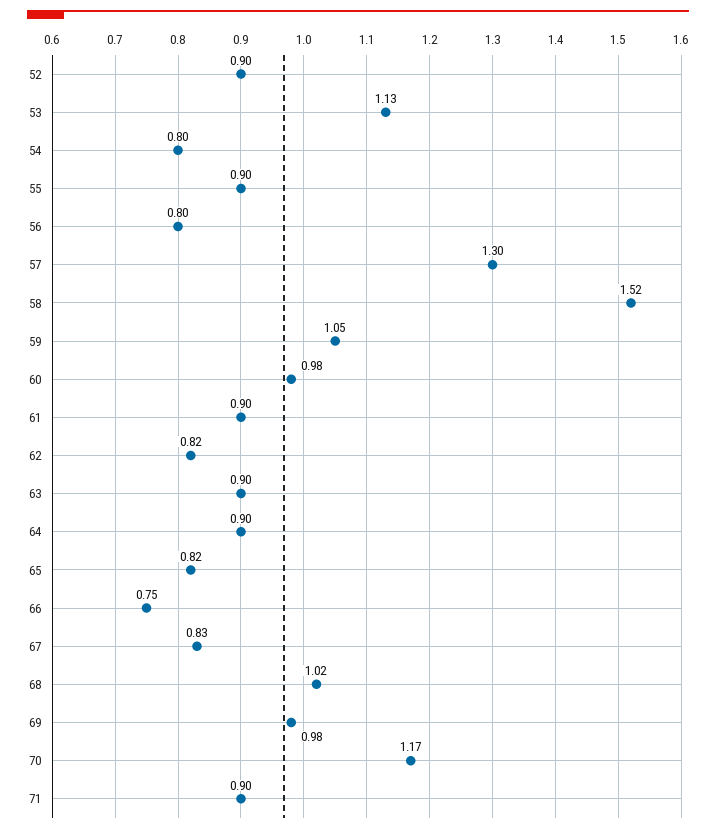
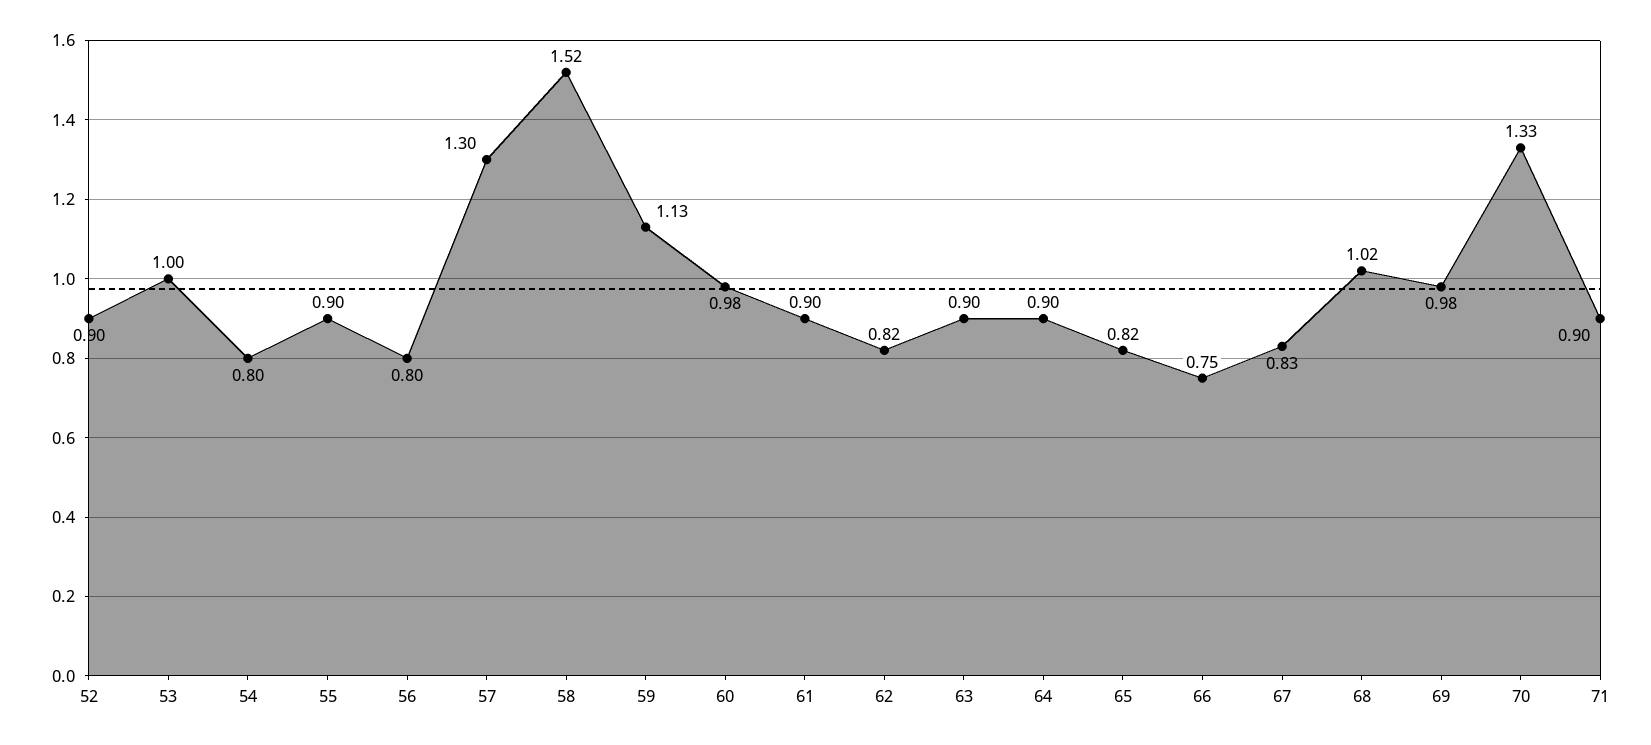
  {
    "52": 0.9,
-   "53": 1.13,
+   "53": 1,
    "54": 0.8,
    "55": 0.9,
    "56": 0.8,
    "57": 1.3,
    "58": 1.52,
-   "59": 1.05,
+   "59": 1.13,
    "60": 0.98,
    "61": 0.9,
    "62": 0.82,
    "63": 0.9,
    "64": 0.9,
    "65": 0.82,
    "66": 0.75,
    "67": 0.83,
    "68": 1.02,
    "69": 0.98,
-   "70": 1.17,
+   "70": 1.33,
    "71": 0.9
  }

